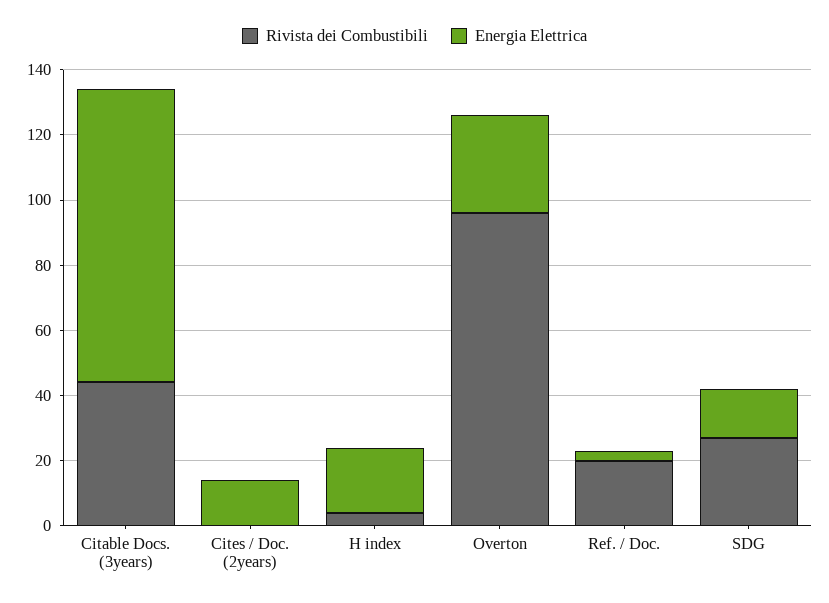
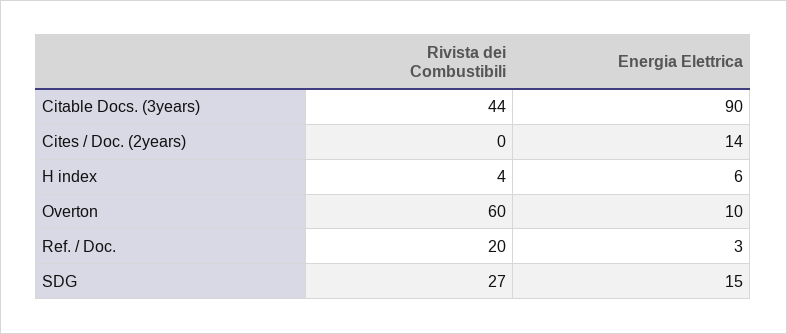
  {
    "Rivista dei Combustibili": {
      "Citable Docs. (3years)": 44,
      "Cites / Doc. (2years)": 0,
      "H index": 4,
-     "Overton": 95,
+     "Overton": 60,
      "Ref. / Doc.": 20,
      "SDG": 27
    },
    "Energia Elettrica": {
      "Citable Docs. (3years)": 90,
      "Cites / Doc. (2years)": 14,
-     "H index": 20,
+     "H index": 6,
-     "Overton": 30,
+     "Overton": 10,
      "Ref. / Doc.": 3,
      "SDG": 15
    }
  }

